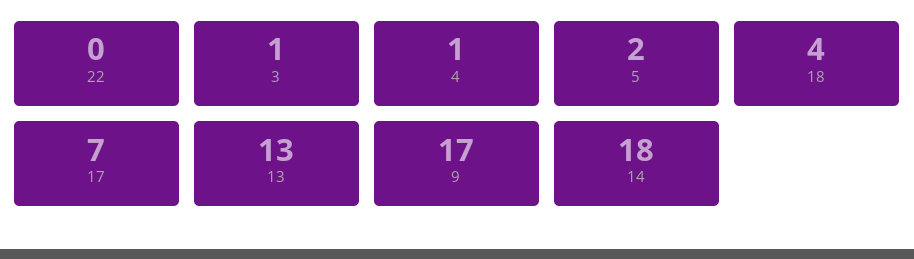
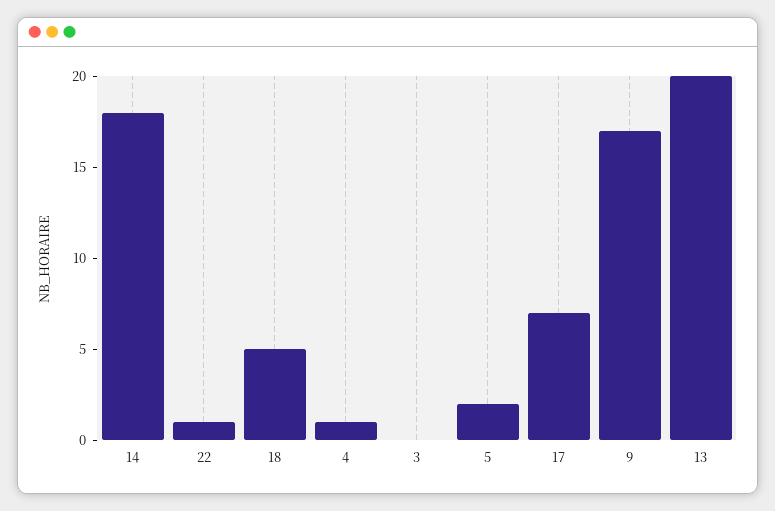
  {
-   "22": 0,
+   "22": 1,
-   "3": 1,
+   "3": 0,
    "4": 1,
    "5": 2,
-   "18": 4,
+   "18": 5,
    "17": 7,
-   "13": 13,
+   "13": 20,
    "9": 17,
    "14": 18
  }

